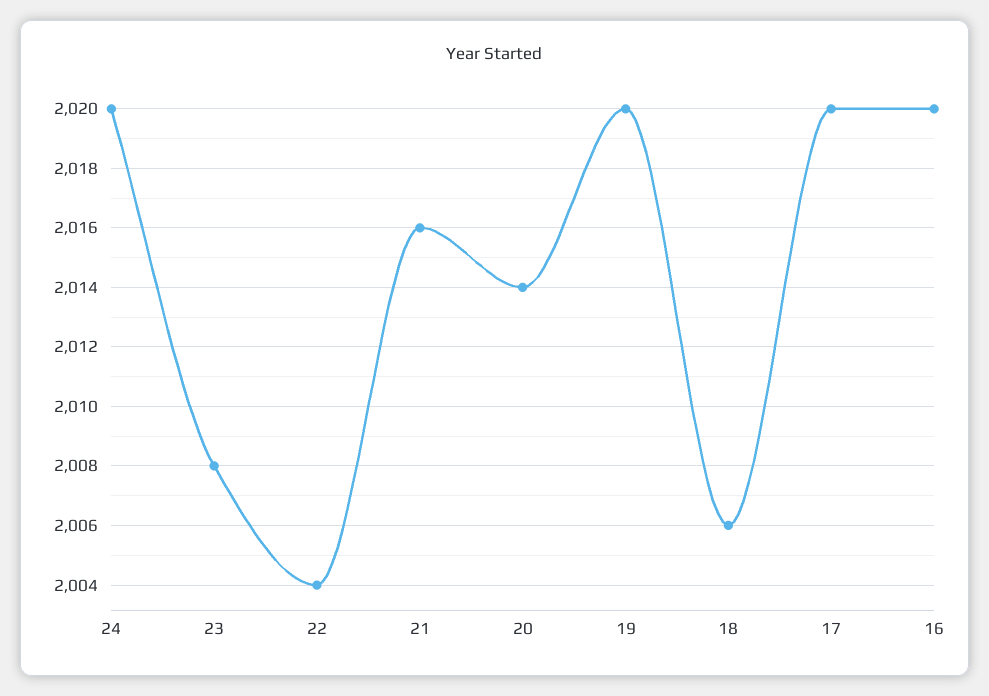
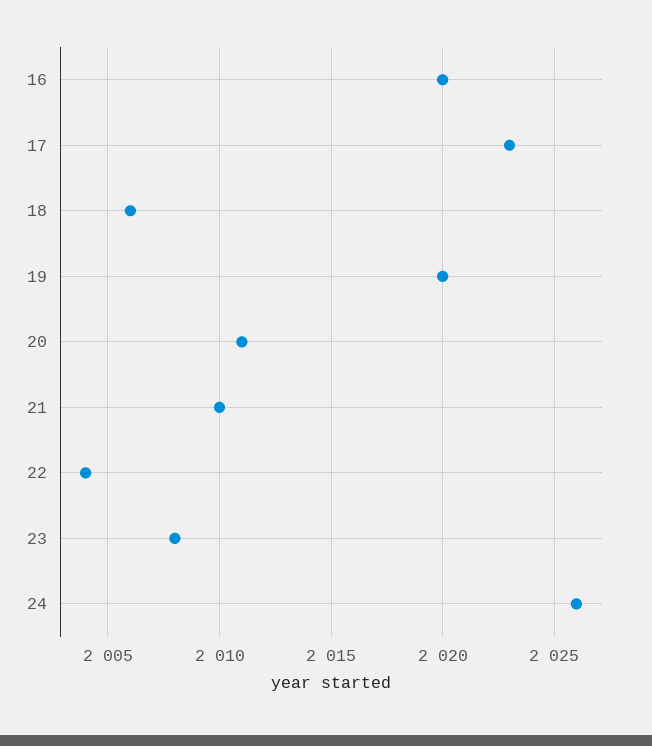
  {
-   "24": 2020,
+   "24": 2026,
    "23": 2008,
    "22": 2004,
-   "21": 2016,
+   "21": 2010,
-   "20": 2014,
+   "20": 2011,
    "19": 2020,
    "18": 2006,
-   "17": 2020,
+   "17": 2023,
    "16": 2020
  }

